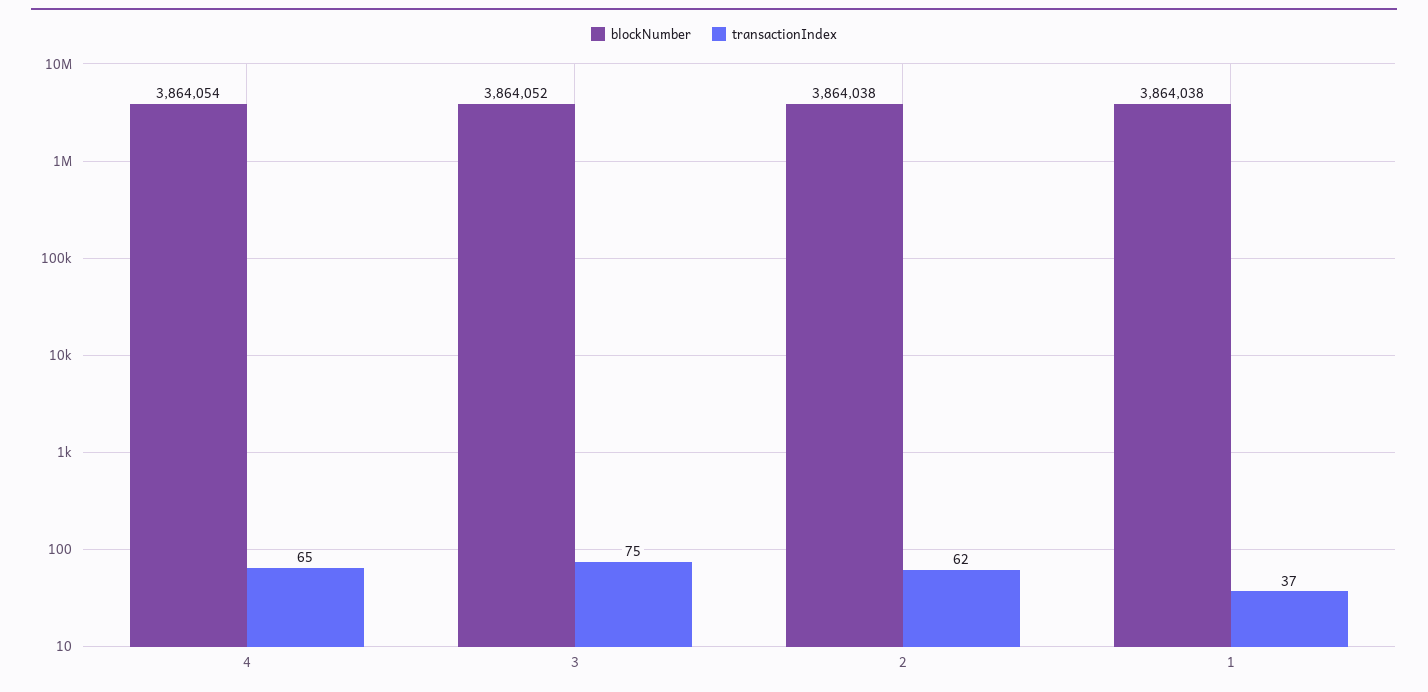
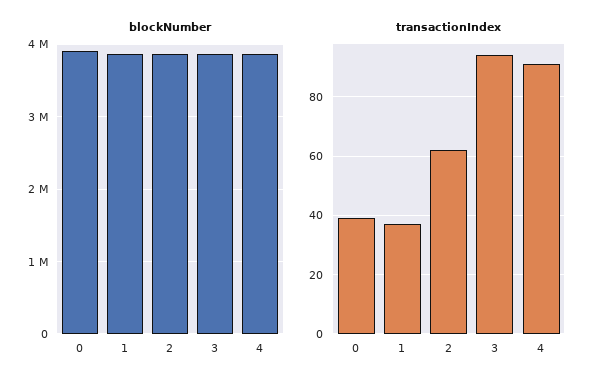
  {
    "blockNumber": {
      "4": 3864054,
      "3": 3864052,
      "2": 3864038,
-     "1": 3864038
+     "1": 3864038,
+     "0": 3900000
    },
    "transactionIndex": {
-     "4": 65,
+     "4": 90,
-     "3": 75,
+     "3": 95,
      "2": 62,
-     "1": 37
+     "1": 37,
+     "0": 40
    }
  }

